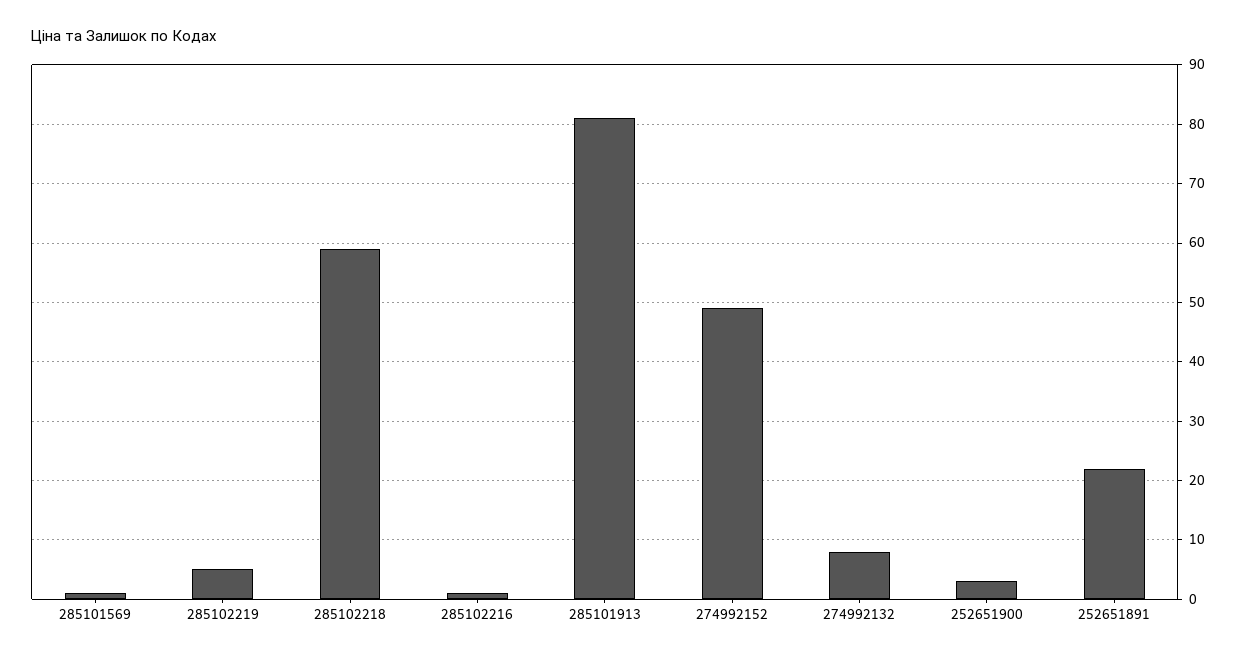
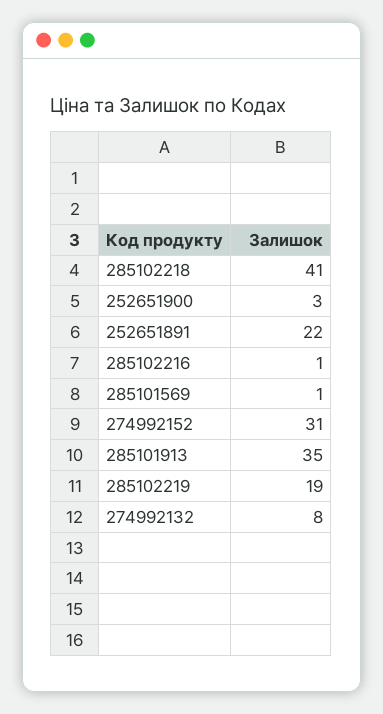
  {
    "285101569": 1,
-   "285102219": 5,
+   "285102219": 19,
-   "285102218": 60,
+   "285102218": 41,
    "285102216": 1,
-   "285101913": 80,
+   "285101913": 35,
-   "274992152": 50,
+   "274992152": 31,
    "274992132": 8,
    "252651900": 3,
    "252651891": 22
  }

